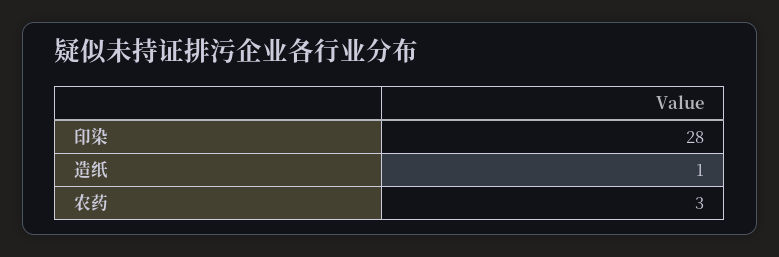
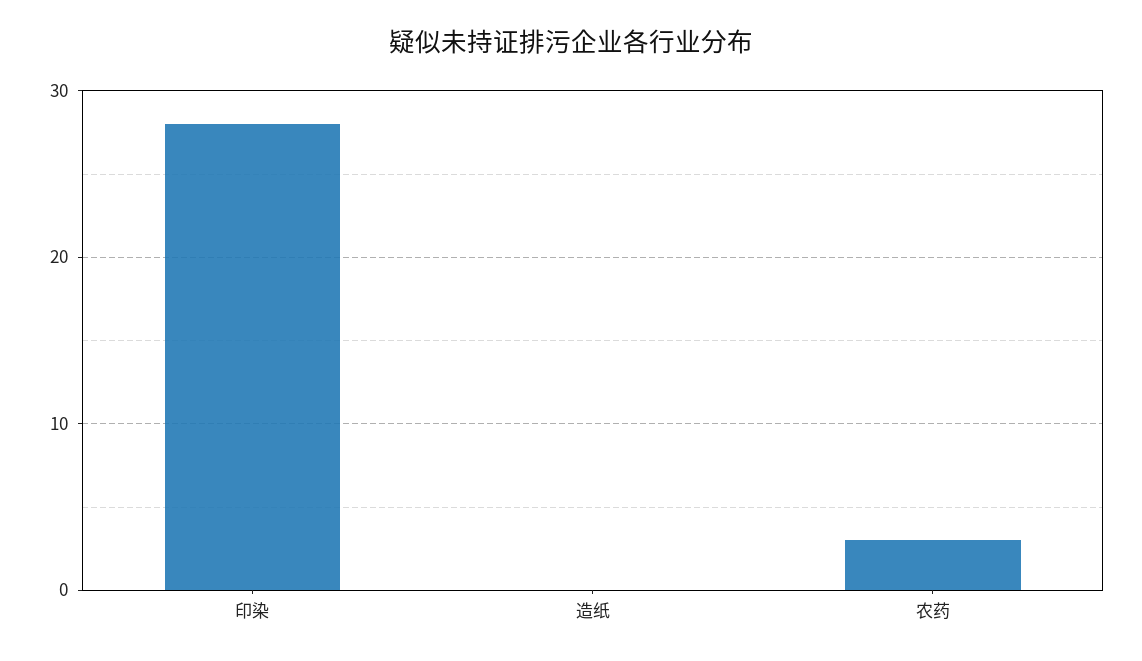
  {
    "印染": 28,
-   "造纸": 1,
+   "造纸": 0,
    "农药": 3
  }

